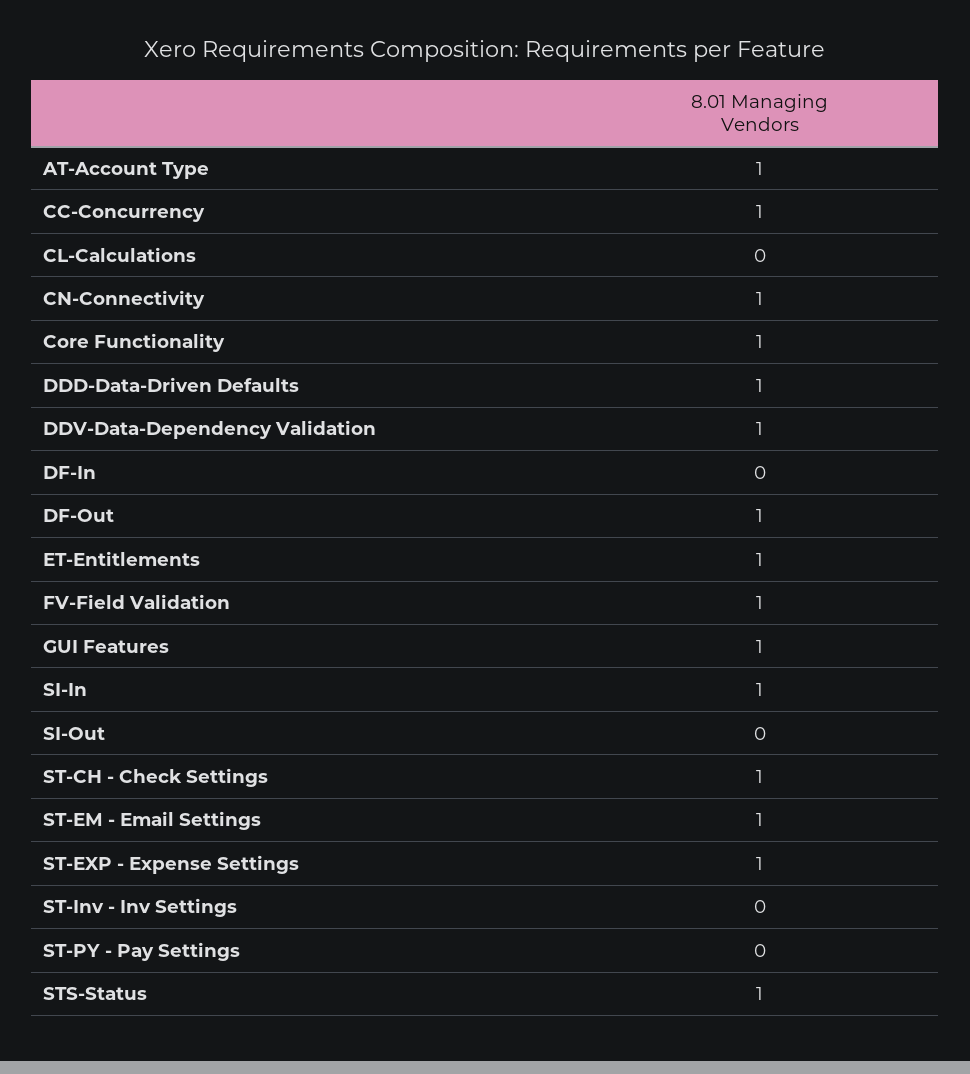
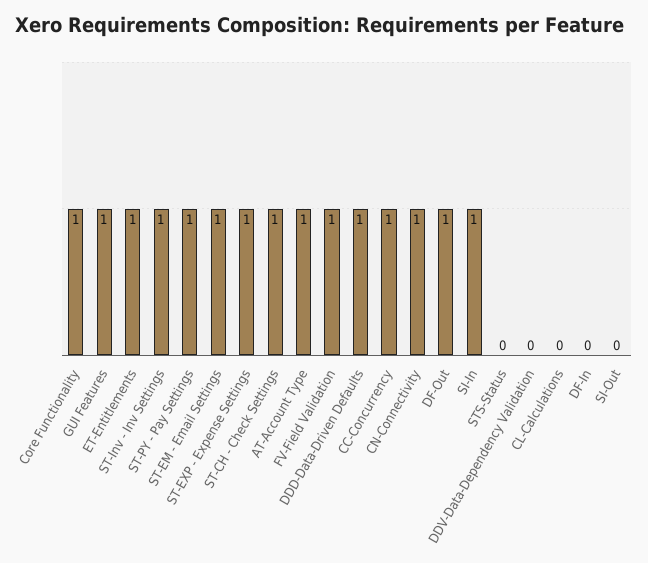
  {
    "AT-Account Type": 1,
    "CC-Concurrency": 1,
    "CL-Calculations": 0,
    "CN-Connectivity": 1,
    "Core Functionality": 1,
    "DDD-Data-Driven Defaults": 1,
-   "DDV-Data-Dependency Validation": 1,
+   "DDV-Data-Dependency Validation": 0,
    "DF-In": 0,
    "DF-Out": 1,
    "ET-Entitlements": 1,
    "FV-Field Validation": 1,
    "GUI Features": 1,
    "SI-In": 1,
    "SI-Out": 0,
    "ST-CH - Check Settings": 1,
    "ST-EM - Email Settings": 1,
    "ST-EXP - Expense Settings": 1,
-   "ST-Inv - Inv Settings": 0,
+   "ST-Inv - Inv Settings": 1,
-   "ST-PY - Pay Settings": 0,
+   "ST-PY - Pay Settings": 1,
-   "STS-Status": 1
+   "STS-Status": 0
  }

